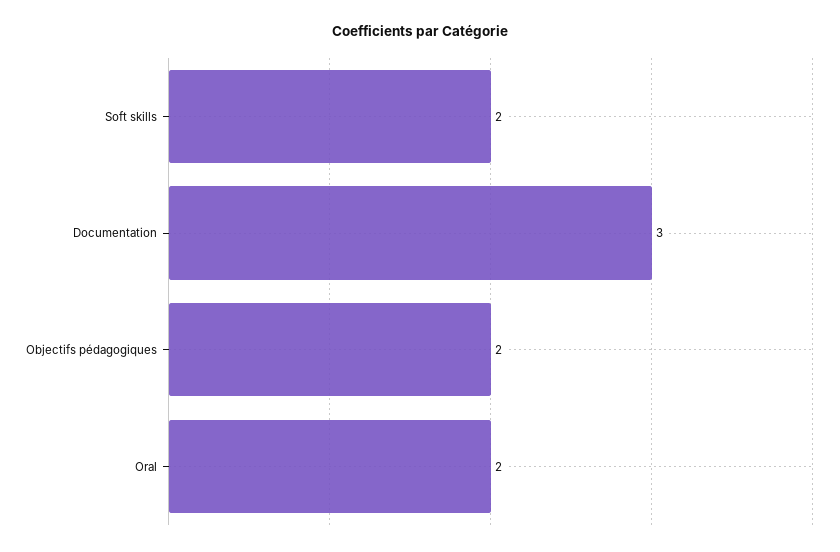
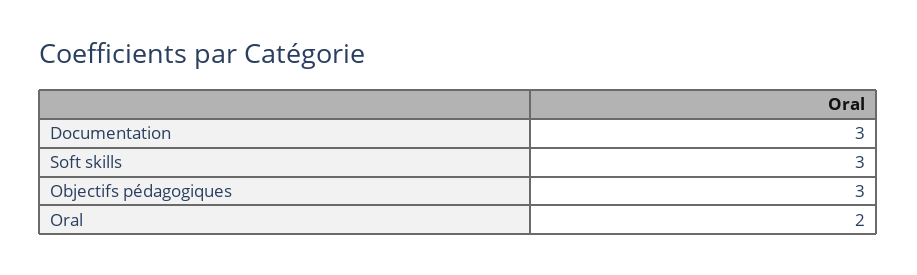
  {
-   "Soft skills": 2,
+   "Soft skills": 3,
    "Documentation": 3,
-   "Objectifs pédagogiques": 2,
+   "Objectifs pédagogiques": 3,
    "Oral": 2
  }

